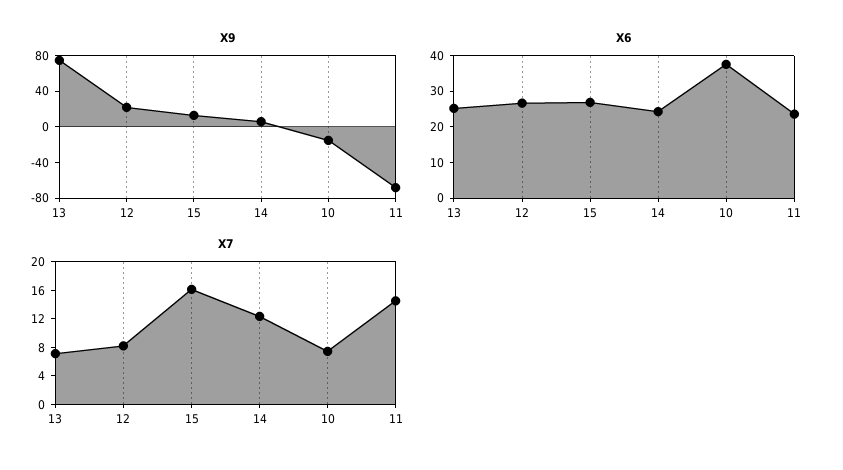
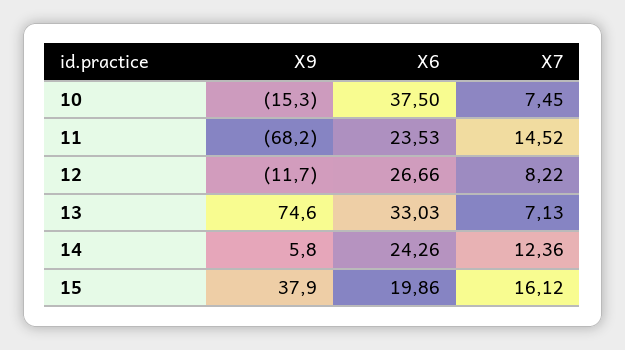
  {
    "X9": {
      "13": 74.6,
-     "12": 20,
+     "12": -11.7,
-     "15": 10,
+     "15": 37.9,
      "14": 5.8,
      "10": -15.3,
      "11": -68.2
    },
    "X6": {
-     "13": 25,
+     "13": 33.03,
      "12": 26.66,
-     "15": 27.5,
+     "15": 19.86,
      "14": 24.26,
      "10": 37.5,
      "11": 23.53
    },
    "X7": {
      "13": 7.13,
      "12": 8.22,
      "15": 16.12,
      "14": 12.36,
      "10": 7.45,
      "11": 14.52
    }
  }

